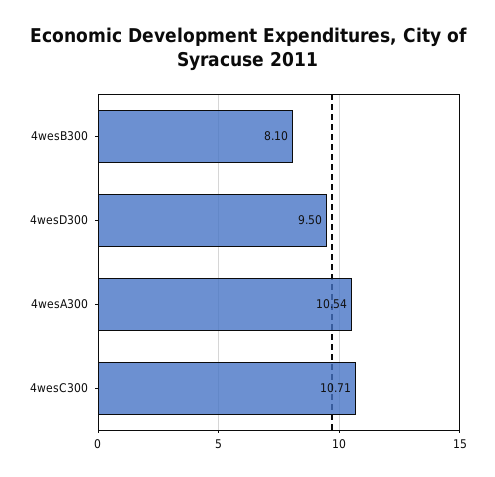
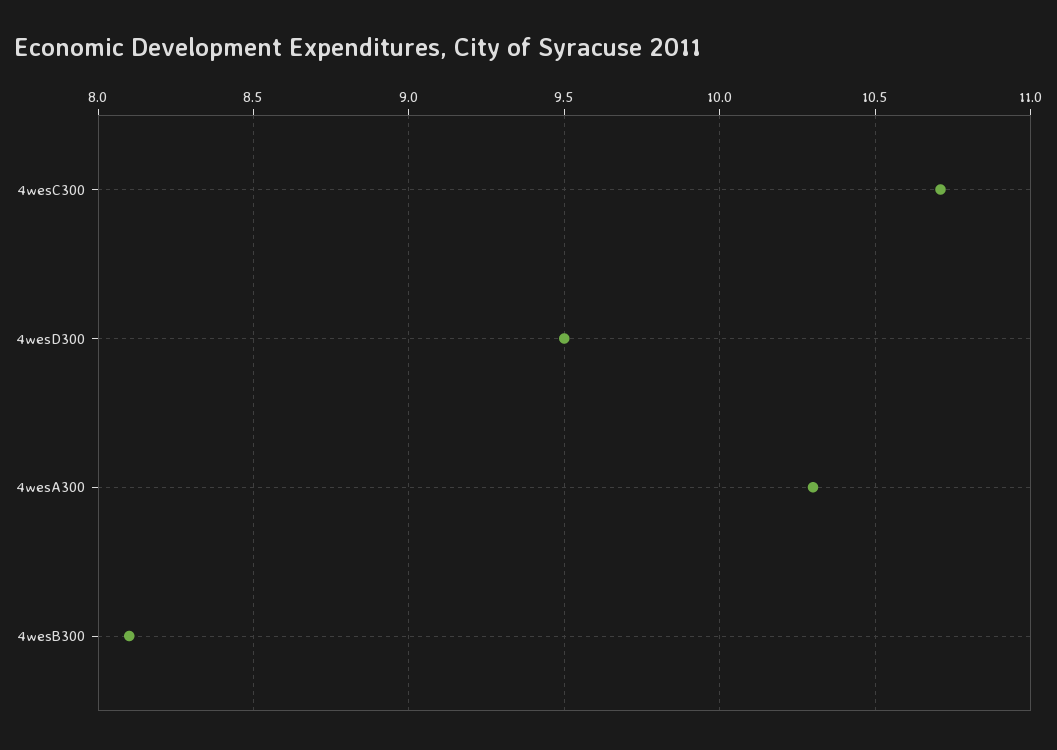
  {
    "4wesB300": 8.1,
    "4wesD300": 9.5,
-   "4wesA300": 10.54,
+   "4wesA300": 10.3,
    "4wesC300": 10.71
  }

